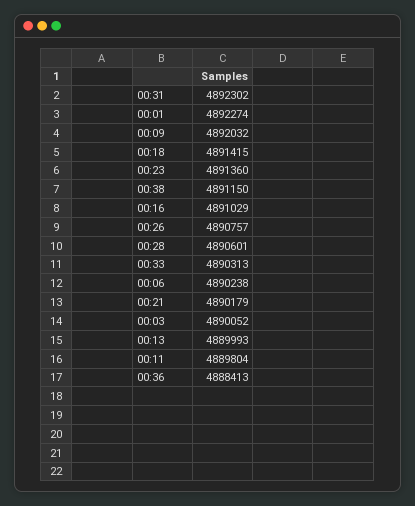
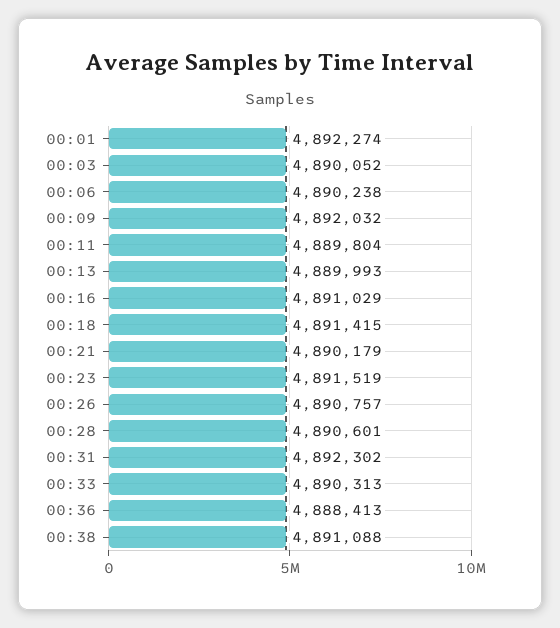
  {
    "00:31": 4892302,
    "00:01": 4892274,
    "00:09": 4892032,
    "00:18": 4891415,
-   "00:23": 4891360,
+   "00:23": 4891519,
-   "00:38": 4891150,
+   "00:38": 4891088,
    "00:16": 4891029,
    "00:26": 4890757,
    "00:28": 4890601,
    "00:33": 4890313,
    "00:06": 4890238,
    "00:21": 4890179,
    "00:03": 4890052,
    "00:13": 4889993,
    "00:11": 4889804,
    "00:36": 4888413
  }

